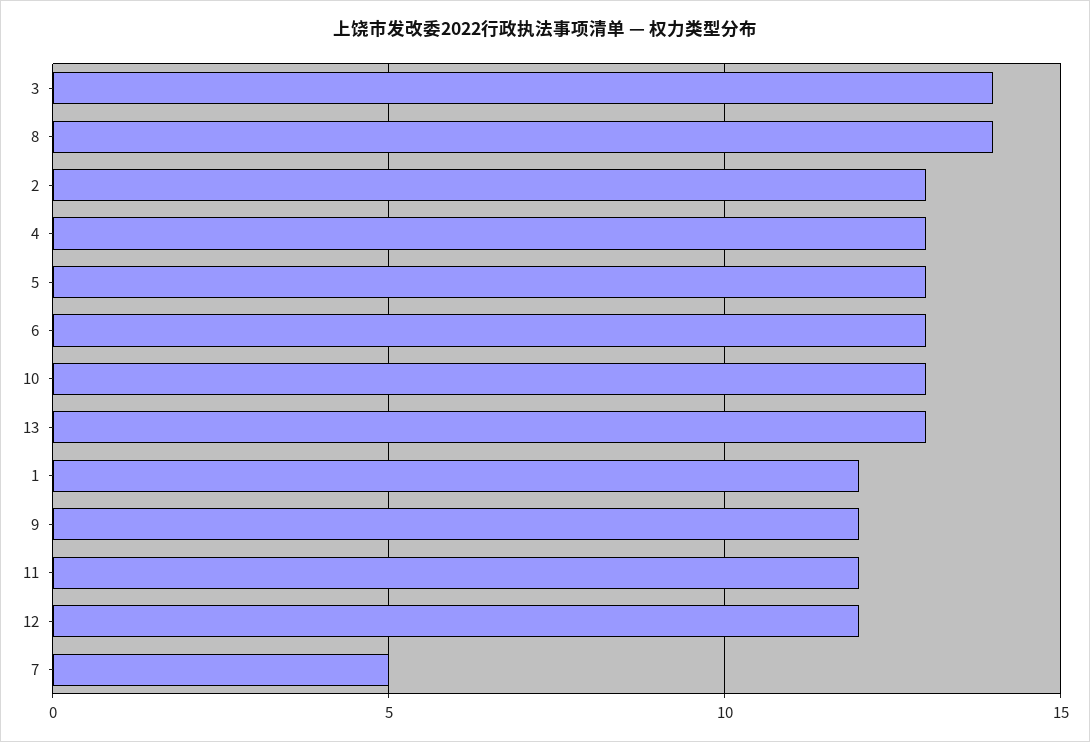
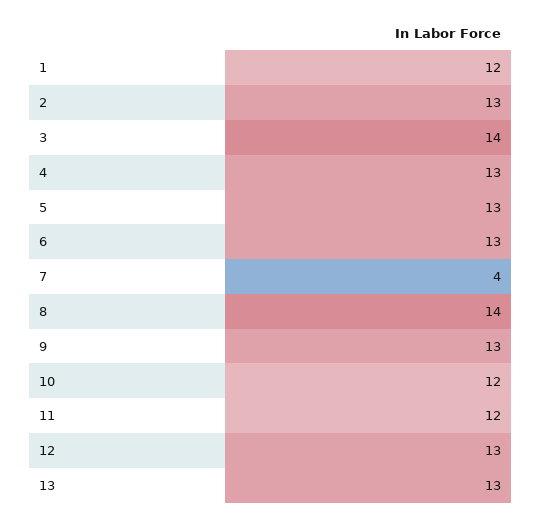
  {
    "3": 14,
    "8": 14,
    "2": 13,
    "4": 13,
    "5": 13,
    "6": 13,
-   "10": 13,
+   "10": 12,
    "13": 13,
    "1": 12,
-   "9": 12,
+   "9": 13,
    "11": 12,
-   "12": 12,
+   "12": 13,
-   "7": 5
+   "7": 4
  }

